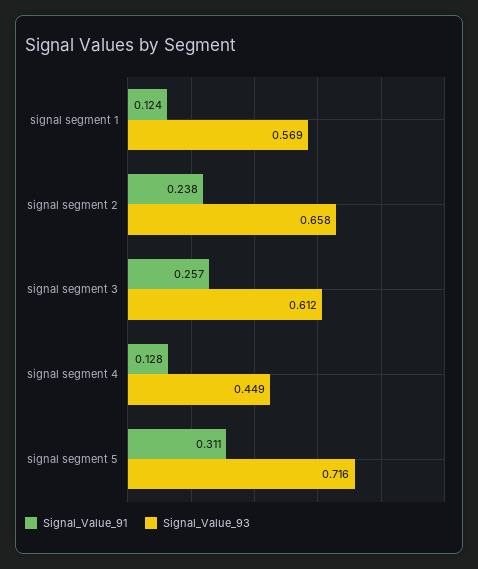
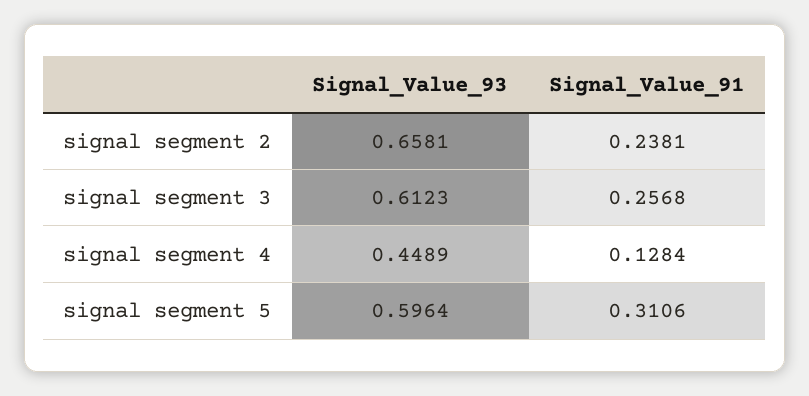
  {
    "Signal_Value_91": {
-     "signal segment 1": 0.124,
      "signal segment 2": 0.2381,
      "signal segment 3": 0.2568,
      "signal segment 4": 0.1284,
      "signal segment 5": 0.3106
    },
    "Signal_Value_93": {
-     "signal segment 1": 0.569,
      "signal segment 2": 0.6581,
      "signal segment 3": 0.6123,
      "signal segment 4": 0.4489,
-     "signal segment 5": 0.716
+     "signal segment 5": 0.5964
    }
  }

